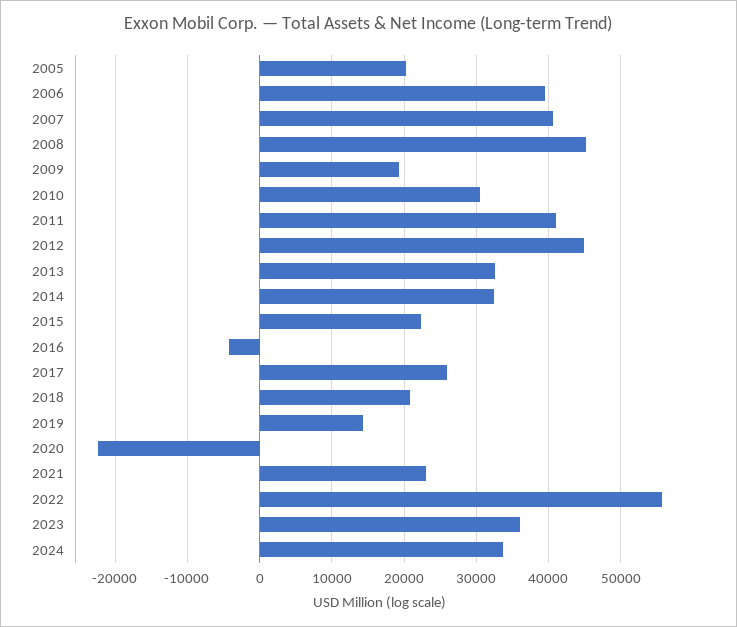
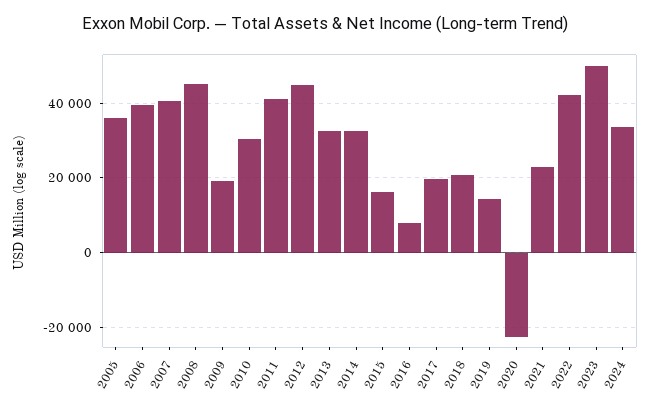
  {
-   "2005": 20000,
+   "2005": 36000,
    "2006": 40000,
    "2007": 41000,
    "2008": 45000,
    "2009": 19000,
    "2010": 30000,
    "2011": 41000,
    "2012": 45000,
    "2013": 33000,
    "2014": 33000,
-   "2015": 22000,
+   "2015": 16000,
-   "2016": -4000,
+   "2016": 8000,
-   "2017": 26000,
+   "2017": 20000,
    "2018": 21000,
    "2019": 14000,
    "2020": -22000,
    "2021": 23000,
-   "2022": 56000,
+   "2022": 42000,
-   "2023": 36000,
+   "2023": 50000,
    "2024": 34000
  }

